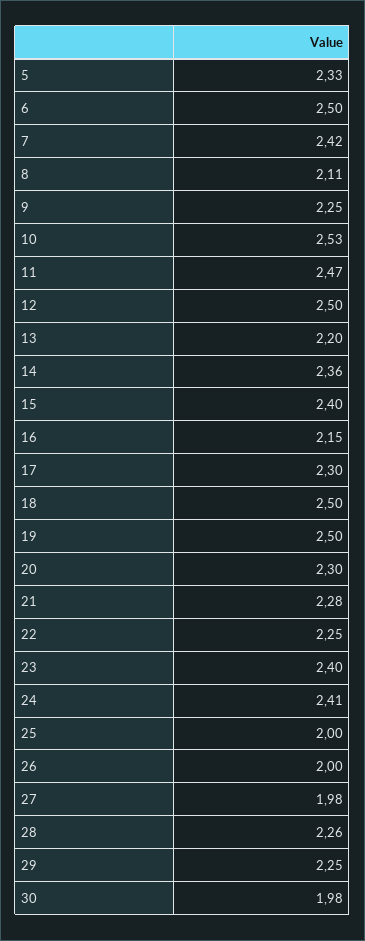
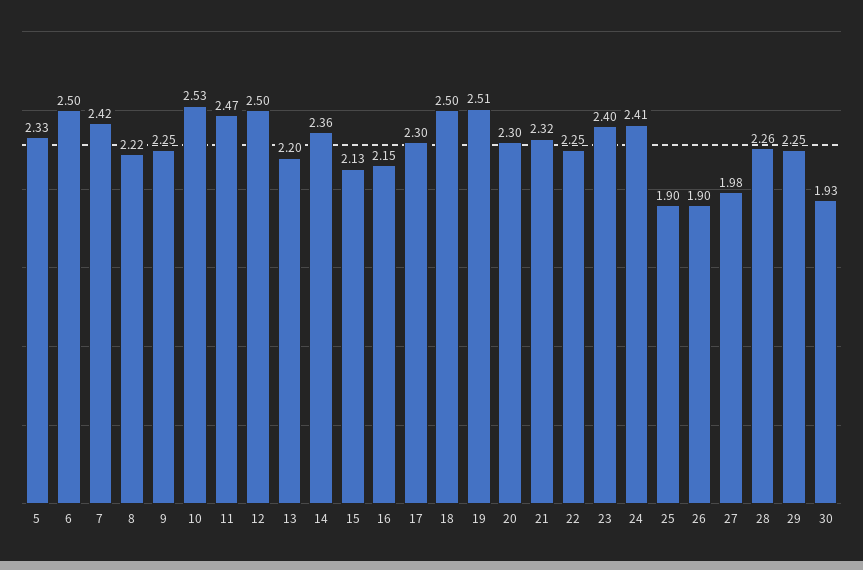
  {
    "5": 2.33,
    "6": 2.5,
    "7": 2.42,
-   "8": 2.11,
+   "8": 2.22,
    "9": 2.25,
    "10": 2.53,
    "11": 2.47,
    "12": 2.5,
    "13": 2.2,
    "14": 2.36,
-   "15": 2.4,
+   "15": 2.13,
    "16": 2.15,
    "17": 2.3,
    "18": 2.5,
-   "19": 2.5,
+   "19": 2.51,
    "20": 2.3,
-   "21": 2.28,
+   "21": 2.32,
    "22": 2.25,
    "23": 2.4,
    "24": 2.41,
-   "25": 2,
+   "25": 1.9,
-   "26": 2,
+   "26": 1.9,
    "27": 1.98,
    "28": 2.26,
    "29": 2.25,
-   "30": 1.98
+   "30": 1.93
  }

